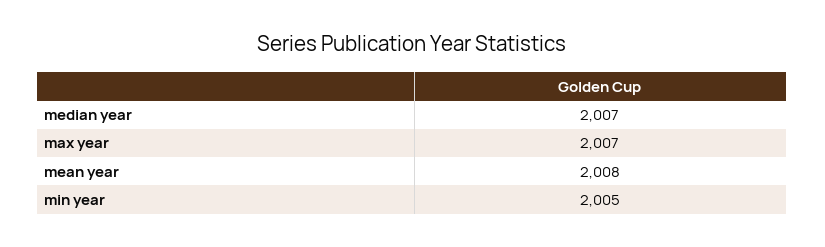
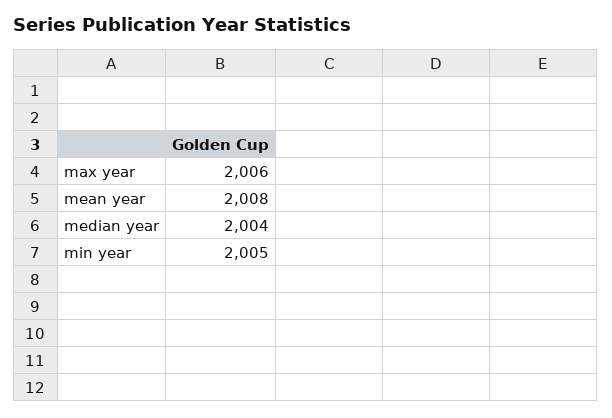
  {
-   "median year": 2007,
+   "median year": 2004,
-   "max year": 2007,
+   "max year": 2006,
    "mean year": 2008,
    "min year": 2005
  }

